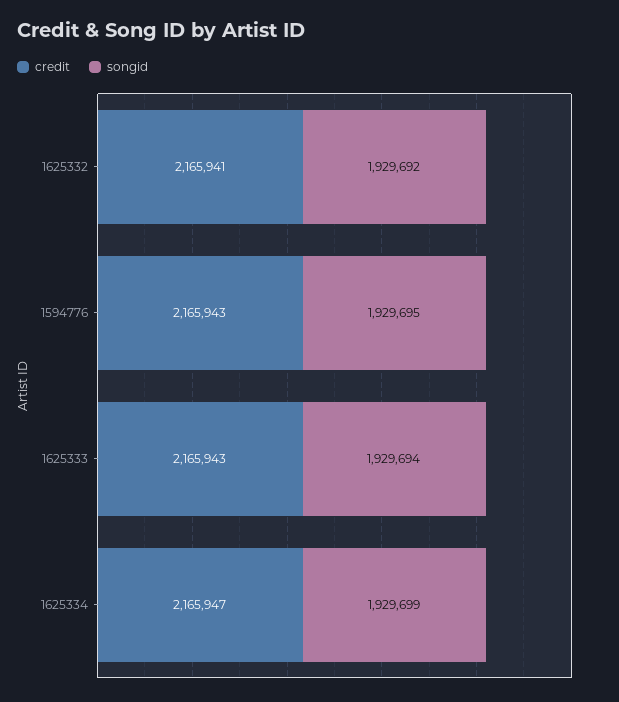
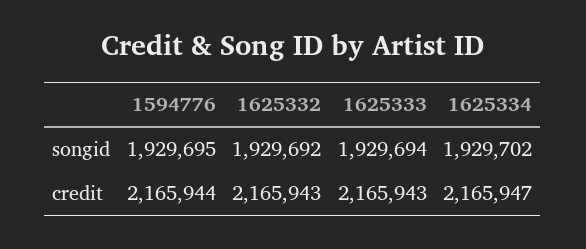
  {
    "credit": {
-     "1625332": 2165941,
+     "1625332": 2165943,
-     "1594776": 2165943,
+     "1594776": 2165944,
      "1625333": 2165943,
      "1625334": 2165947
    },
    "songid": {
      "1625332": 1929692,
      "1594776": 1929695,
      "1625333": 1929694,
-     "1625334": 1929699
+     "1625334": 1929702
    }
  }

